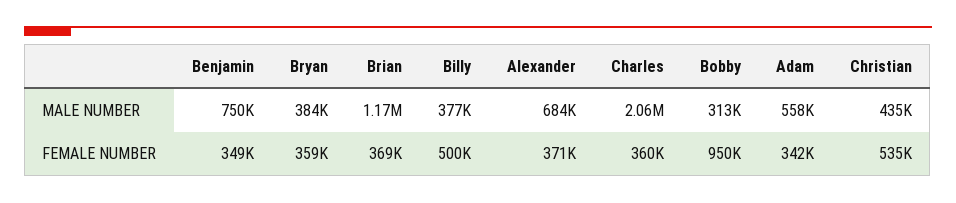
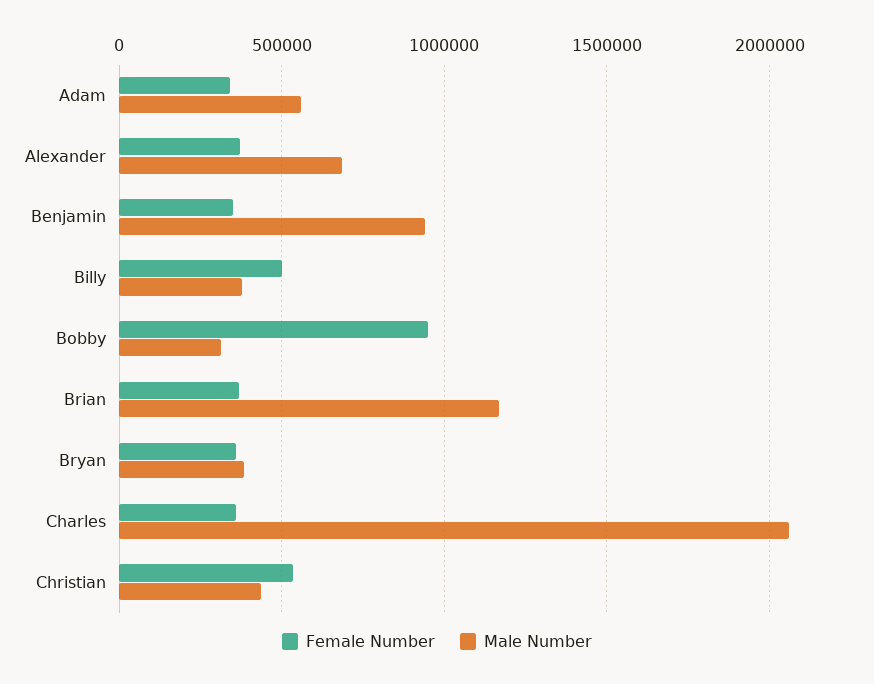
  {
    "MALE NUMBER": {
-     "Benjamin": 750000,
+     "Benjamin": 950000,
      "Bryan": 384000,
      "Brian": 1170000,
      "Billy": 377000,
      "Alexander": 684000,
      "Charles": 2060000,
      "Bobby": 313000,
      "Adam": 558000,
      "Christian": 435000
    },
    "FEMALE NUMBER": {
      "Benjamin": 349000,
      "Bryan": 359000,
      "Brian": 369000,
      "Billy": 500000,
      "Alexander": 371000,
      "Charles": 360000,
      "Bobby": 950000,
      "Adam": 342000,
      "Christian": 535000
    }
  }

